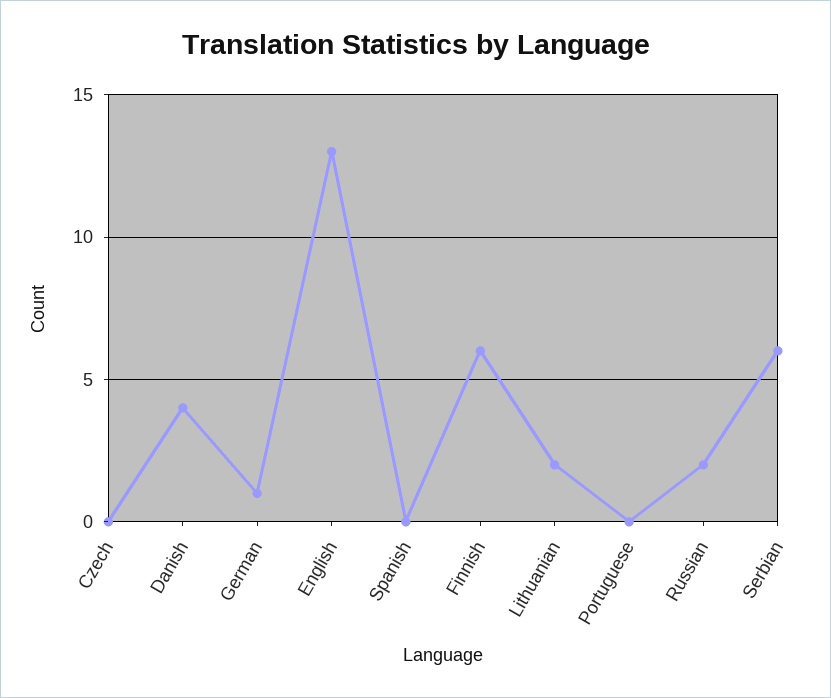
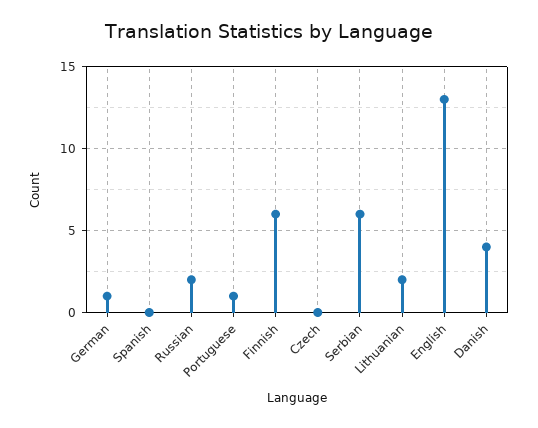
  {
    "Czech": 0,
    "Danish": 4,
    "German": 1,
    "English": 13,
    "Spanish": 0,
    "Finnish": 6,
    "Lithuanian": 2,
-   "Portuguese": 0,
+   "Portuguese": 1,
    "Russian": 2,
    "Serbian": 6
  }

